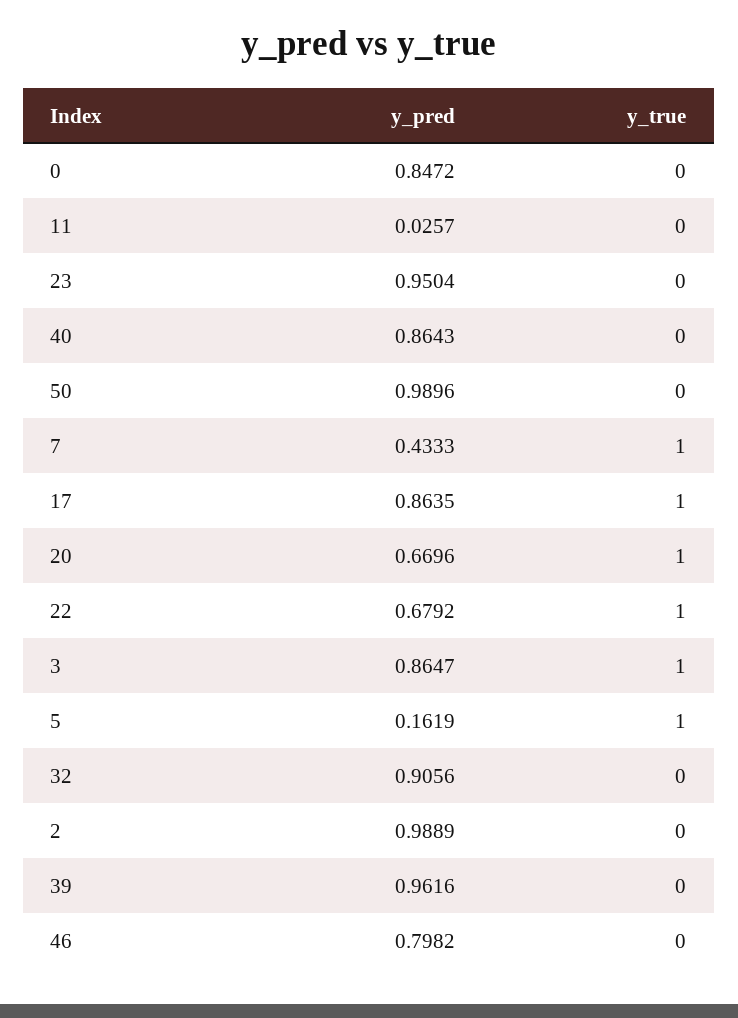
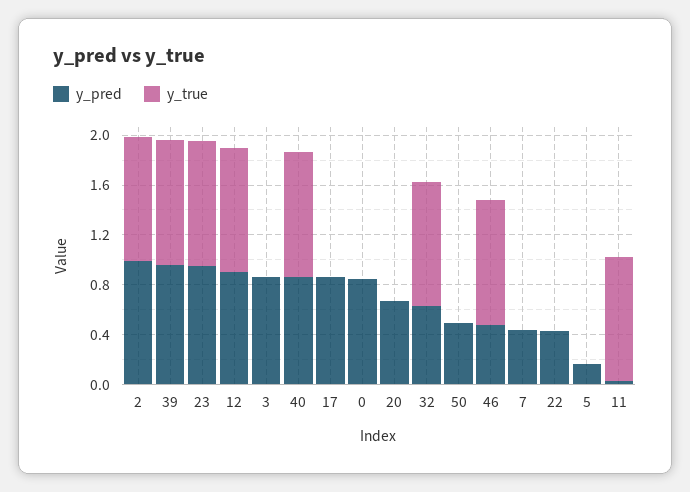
  {
    "y_pred": {
      "0": 0.8472,
      "11": 0.0257,
      "23": 0.9504,
      "40": 0.8643,
-     "50": 0.9896,
+     "50": 0.5,
      "7": 0.4333,
      "17": 0.8635,
      "20": 0.6696,
-     "22": 0.6792,
+     "22": 0.4,
      "3": 0.8647,
      "5": 0.1619,
-     "32": 0.9056,
+     "32": 0.6,
      "2": 0.9889,
      "39": 0.9616,
-     "46": 0.7982
+     "46": 0.5,
+     "12": 0.9
    },
    "y_true": {
      "0": 0,
-     "11": 0,
+     "11": 1,
-     "23": 0,
+     "23": 1,
-     "40": 0,
+     "40": 1,
      "50": 0,
-     "7": 1,
+     "7": 0,
-     "17": 1,
+     "17": 0,
-     "20": 1,
+     "20": 0,
-     "22": 1,
+     "22": 0,
-     "3": 1,
+     "3": 0,
-     "5": 1,
+     "5": 0,
-     "32": 0,
+     "32": 1,
-     "2": 0,
+     "2": 1,
-     "39": 0,
+     "39": 1,
-     "46": 0
+     "46": 1,
+     "12": 1
    }
  }

